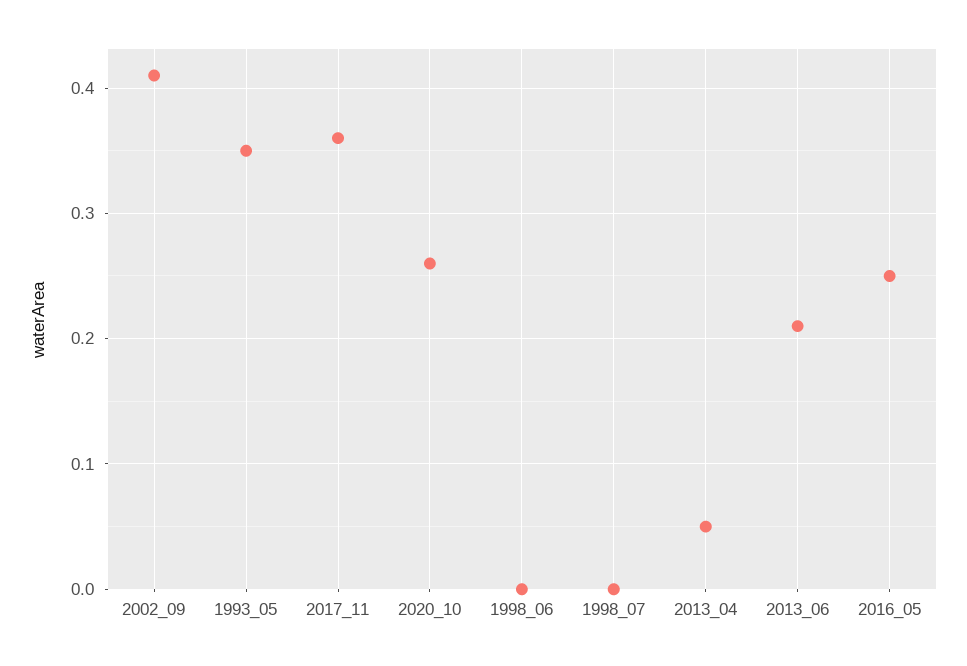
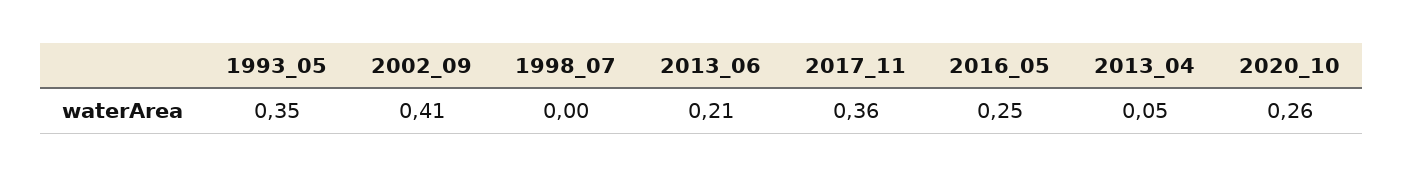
  {
    "2002_09": 0.41,
    "1993_05": 0.35,
    "2017_11": 0.36,
    "2020_10": 0.26,
-   "1998_06": 0,
    "1998_07": 0,
    "2013_04": 0.05,
    "2013_06": 0.21,
    "2016_05": 0.25
  }

